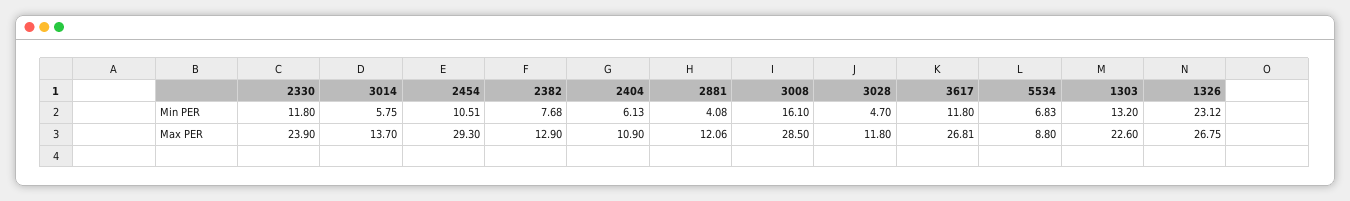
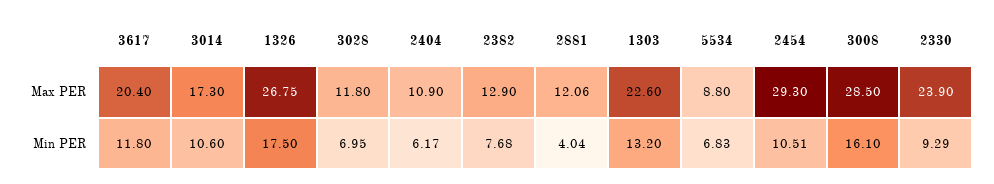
  {
    "2330": {
-     "Min PER": 11.8,
+     "Min PER": 9.29,
      "Max PER": 23.9
    },
    "3014": {
-     "Min PER": 5.75,
+     "Min PER": 10.6,
-     "Max PER": 13.7
+     "Max PER": 17.3
    },
    "2454": {
      "Min PER": 10.51,
      "Max PER": 29.3
    },
    "2382": {
      "Min PER": 7.68,
      "Max PER": 12.9
    },
    "2404": {
-     "Min PER": 6.13,
+     "Min PER": 6.17,
      "Max PER": 10.9
    },
    "2881": {
-     "Min PER": 4.08,
+     "Min PER": 4.04,
      "Max PER": 12.06
    },
    "3008": {
      "Min PER": 16.1,
      "Max PER": 28.5
    },
    "3028": {
-     "Min PER": 4.7,
+     "Min PER": 6.95,
      "Max PER": 11.8
    },
    "3617": {
      "Min PER": 11.8,
-     "Max PER": 26.81
+     "Max PER": 20.4
    },
    "5534": {
      "Min PER": 6.83,
      "Max PER": 8.8
    },
    "1303": {
      "Min PER": 13.2,
      "Max PER": 22.6
    },
    "1326": {
-     "Min PER": 23.12,
+     "Min PER": 17.5,
      "Max PER": 26.75
    }
  }

